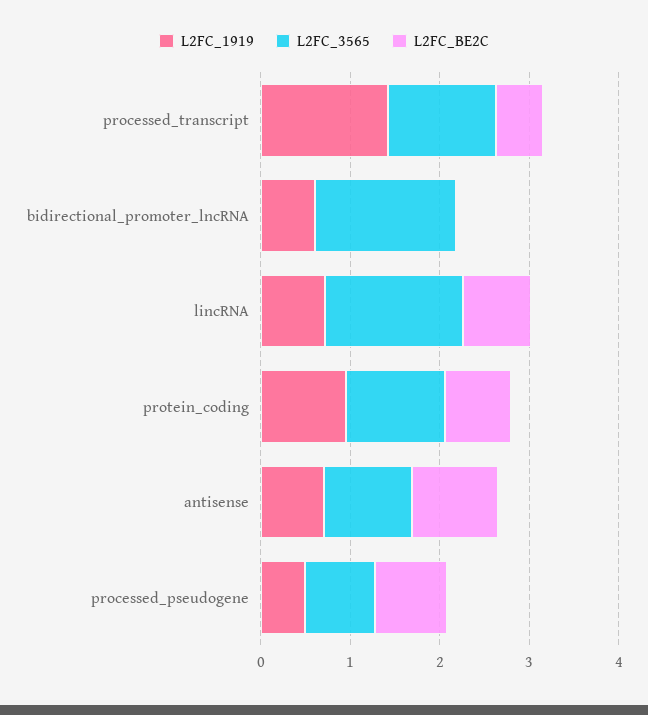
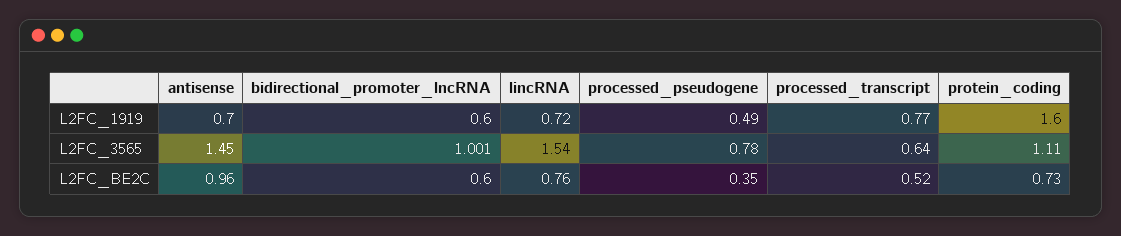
  {
    "L2FC_1919": {
-     "processed_transcript": 1.4,
+     "processed_transcript": 0.77,
      "bidirectional_promoter_lncRNA": 0.6,
      "lincRNA": 0.72,
-     "protein_coding": 1,
+     "protein_coding": 1.6,
      "antisense": 0.7,
      "processed_pseudogene": 0.49
    },
    "L2FC_3565": {
-     "processed_transcript": 1.2,
+     "processed_transcript": 0.64,
-     "bidirectional_promoter_lncRNA": 1.6,
+     "bidirectional_promoter_lncRNA": 1.001,
      "lincRNA": 1.54,
      "protein_coding": 1.11,
-     "antisense": 1,
+     "antisense": 1.45,
      "processed_pseudogene": 0.78
    },
    "L2FC_BE2C": {
      "processed_transcript": 0.52,
-     "bidirectional_promoter_lncRNA": 0,
+     "bidirectional_promoter_lncRNA": 0.6,
      "lincRNA": 0.76,
      "protein_coding": 0.73,
      "antisense": 0.96,
-     "processed_pseudogene": 0.8
+     "processed_pseudogene": 0.35
    }
  }

